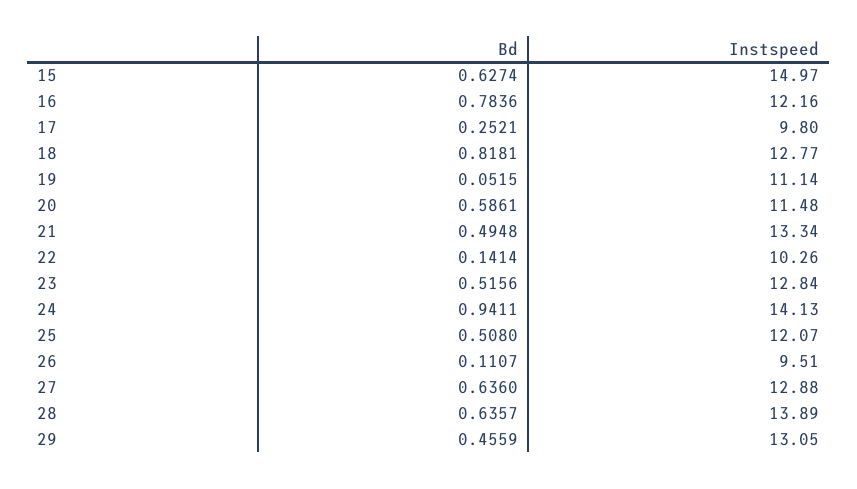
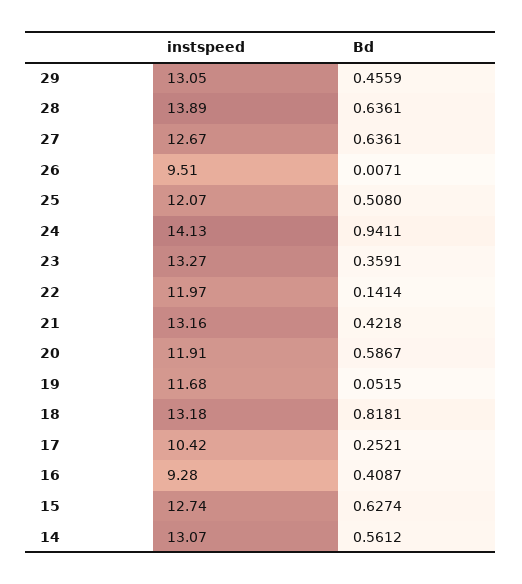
  {
    "Bd": {
      "15": 0.6274,
-     "16": 0.7836,
+     "16": 0.4087,
      "17": 0.2521,
      "18": 0.8181,
      "19": 0.0515,
-     "20": 0.5861,
+     "20": 0.5867,
-     "21": 0.4948,
+     "21": 0.4218,
      "22": 0.1414,
-     "23": 0.5156,
+     "23": 0.3591,
      "24": 0.9411,
      "25": 0.508,
-     "26": 0.1107,
+     "26": 0.0071,
-     "27": 0.636,
+     "27": 0.6361,
-     "28": 0.6357,
+     "28": 0.6361,
-     "29": 0.4559
+     "29": 0.4559,
+     "14": 0.5612
    },
    "Instspeed": {
-     "15": 14.97,
+     "15": 12.74,
-     "16": 12.16,
+     "16": 9.28,
-     "17": 9.8,
+     "17": 10.42,
-     "18": 12.77,
+     "18": 13.18,
-     "19": 11.14,
+     "19": 11.68,
-     "20": 11.48,
+     "20": 11.91,
-     "21": 13.34,
+     "21": 13.16,
-     "22": 10.26,
+     "22": 11.97,
-     "23": 12.84,
+     "23": 13.27,
      "24": 14.13,
      "25": 12.07,
      "26": 9.51,
-     "27": 12.88,
+     "27": 12.67,
      "28": 13.89,
-     "29": 13.05
+     "29": 13.05,
+     "14": 13.07
    }
  }

